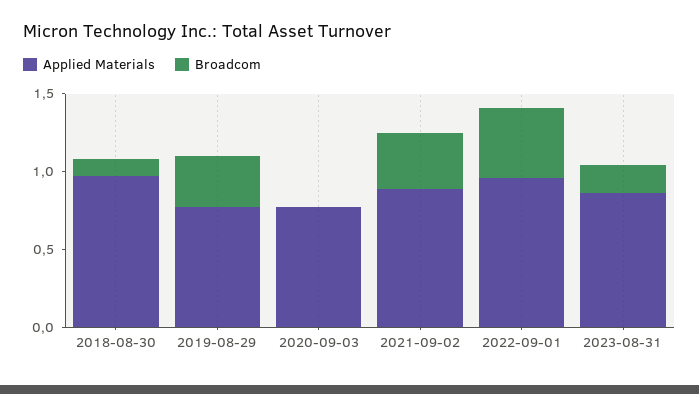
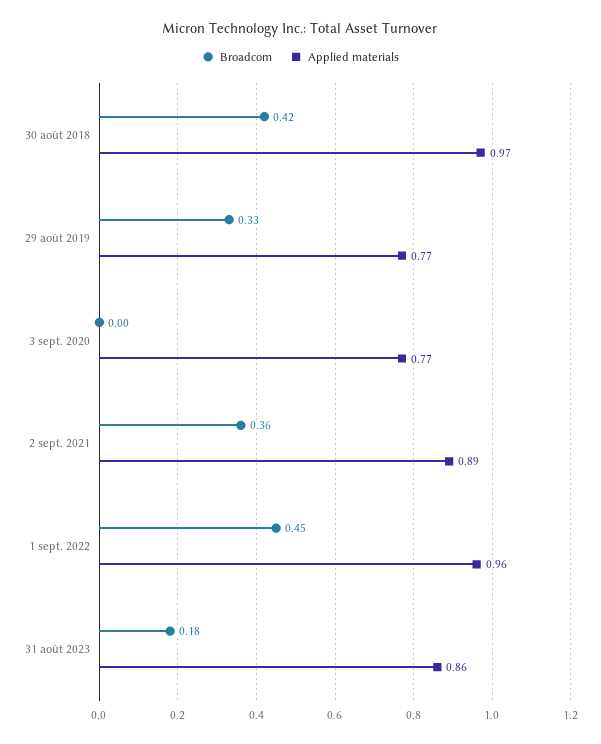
  {
    "Applied Materials": {
      "2018-08-30": 0.97,
      "2019-08-29": 0.77,
      "2020-09-03": 0.77,
      "2021-09-02": 0.89,
      "2022-09-01": 0.96,
      "2023-08-31": 0.86
    },
    "Broadcom": {
-     "2018-08-30": 0.1,
+     "2018-08-30": 0.42,
      "2019-08-29": 0.33,
      "2020-09-03": 0,
      "2021-09-02": 0.36,
      "2022-09-01": 0.45,
      "2023-08-31": 0.18
    }
  }

